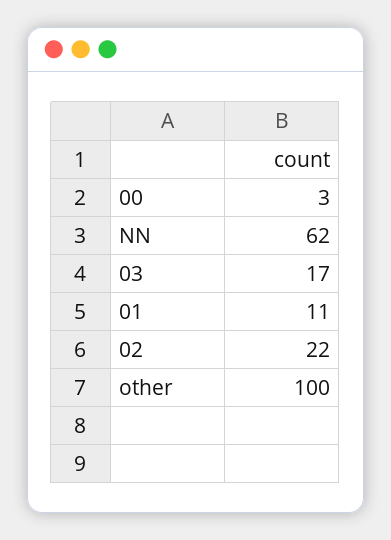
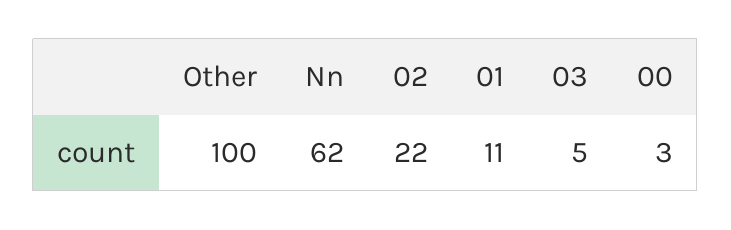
  {
    "00": 3,
    "NN": 62,
-   "03": 17,
+   "03": 5,
    "01": 11,
    "02": 22,
    "other": 100
  }

